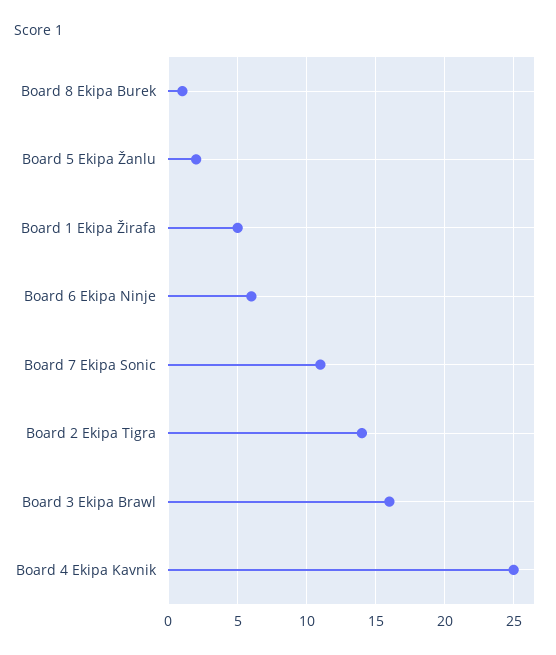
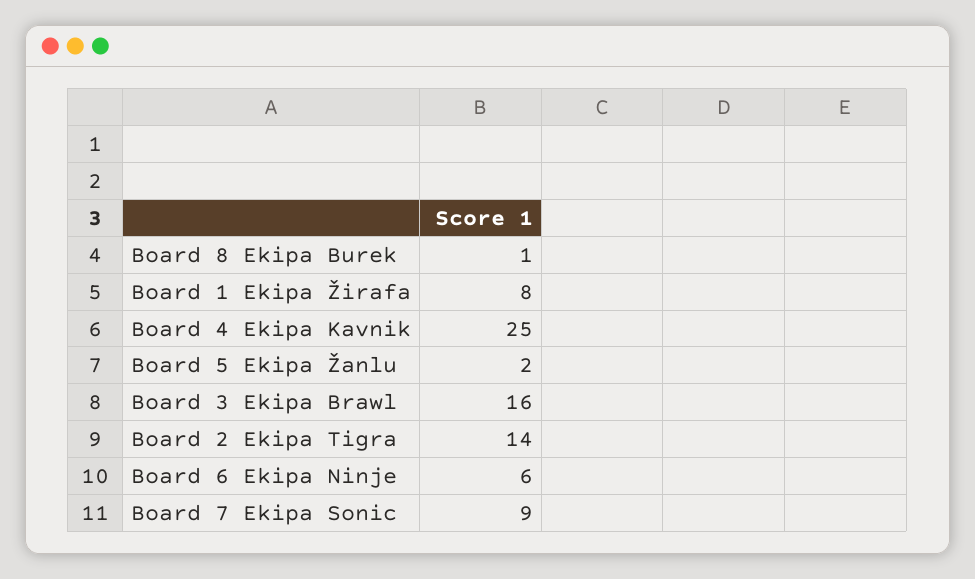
  {
    "Board 8 Ekipa Burek": 1,
    "Board 5 Ekipa Žanlu": 2,
-   "Board 1 Ekipa Žirafa": 5,
+   "Board 1 Ekipa Žirafa": 8,
    "Board 6 Ekipa Ninje": 6,
-   "Board 7 Ekipa Sonic": 11,
+   "Board 7 Ekipa Sonic": 9,
    "Board 2 Ekipa Tigra": 14,
    "Board 3 Ekipa Brawl": 16,
    "Board 4 Ekipa Kavnik": 25
  }

